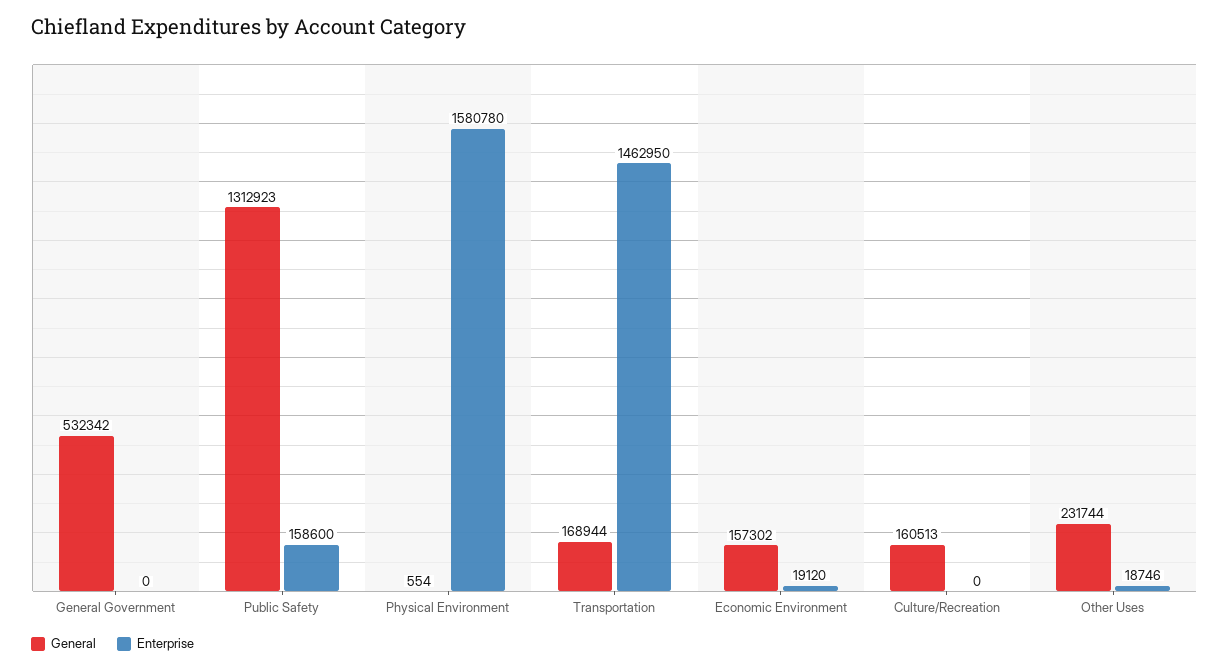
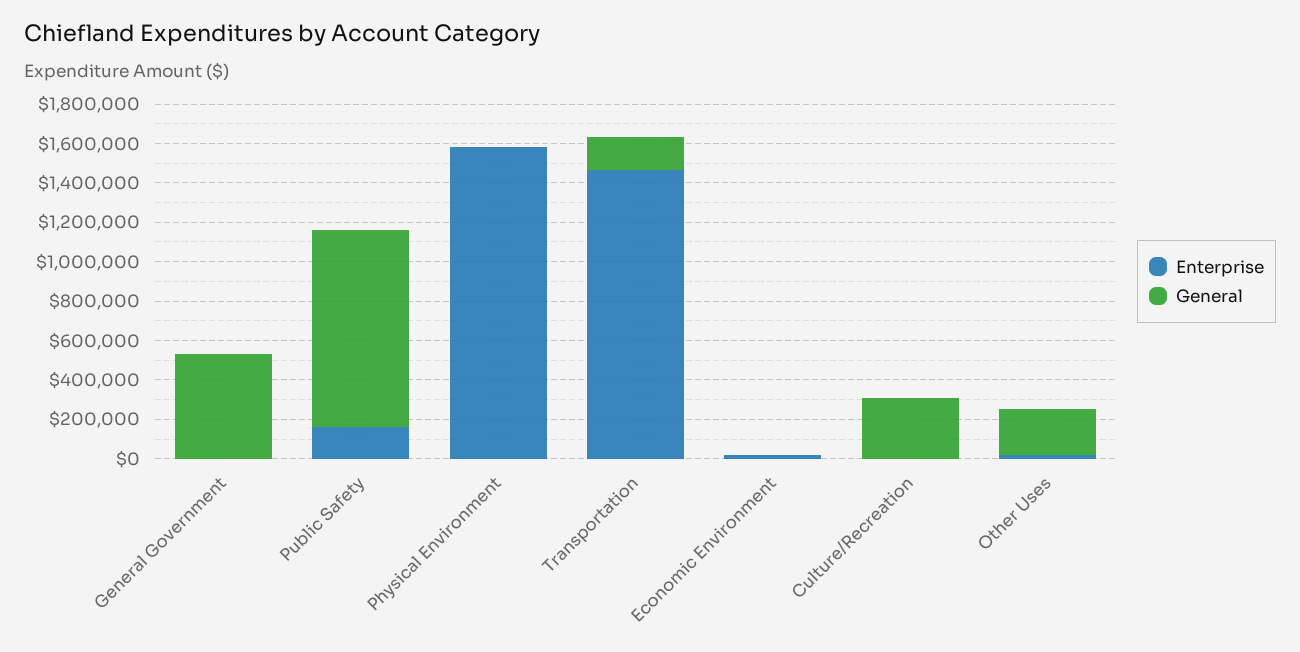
  {
    "General": {
      "General Government": 532342,
-     "Public Safety": 1312923,
+     "Public Safety": 1000000,
      "Physical Environment": 554,
      "Transportation": 168944,
-     "Economic Environment": 157302,
+     "Economic Environment": 0,
-     "Culture/Recreation": 160513,
+     "Culture/Recreation": 300000,
      "Other Uses": 231744
    },
    "Enterprise": {
      "General Government": 0,
      "Public Safety": 158600,
      "Physical Environment": 1580780,
      "Transportation": 1462950,
      "Economic Environment": 19120,
      "Culture/Recreation": 0,
      "Other Uses": 18746
    }
  }

